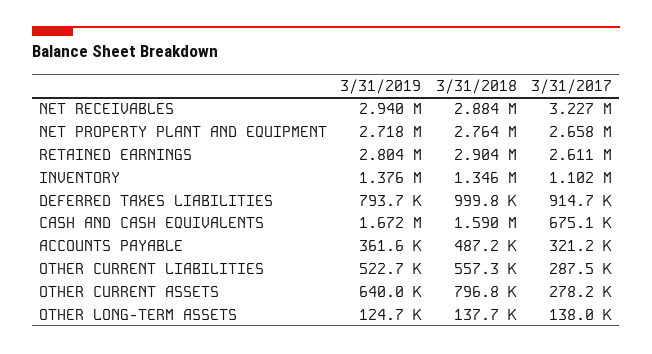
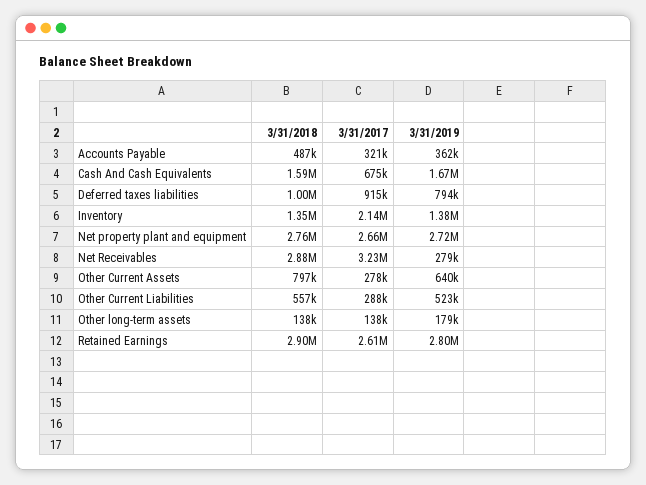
  {
    "3/31/2019": {
-     "NET RECEIVABLES": 2940000,
+     "NET RECEIVABLES": 279000,
      "NET PROPERTY PLANT AND EQUIPMENT": 2718000,
      "RETAINED EARNINGS": 2804000,
      "INVENTORY": 1376000,
      "DEFERRED TAXES LIABILITIES": 793700,
      "CASH AND CASH EQUIVALENTS": 1672000,
      "ACCOUNTS PAYABLE": 361600,
      "OTHER CURRENT LIABILITIES": 522700,
      "OTHER CURRENT ASSETS": 640000,
-     "OTHER LONG-TERM ASSETS": 124700
+     "OTHER LONG-TERM ASSETS": 179000
    },
    "3/31/2018": {
      "NET RECEIVABLES": 2884000,
      "NET PROPERTY PLANT AND EQUIPMENT": 2764000,
      "RETAINED EARNINGS": 2904000,
      "INVENTORY": 1346000,
      "DEFERRED TAXES LIABILITIES": 999800,
      "CASH AND CASH EQUIVALENTS": 1590000,
      "ACCOUNTS PAYABLE": 487200,
      "OTHER CURRENT LIABILITIES": 557300,
      "OTHER CURRENT ASSETS": 796800,
      "OTHER LONG-TERM ASSETS": 137700
    },
    "3/31/2017": {
      "NET RECEIVABLES": 3227000,
      "NET PROPERTY PLANT AND EQUIPMENT": 2658000,
      "RETAINED EARNINGS": 2611000,
-     "INVENTORY": 1102000,
+     "INVENTORY": 2140000,
      "DEFERRED TAXES LIABILITIES": 914700,
      "CASH AND CASH EQUIVALENTS": 675100,
      "ACCOUNTS PAYABLE": 321200,
      "OTHER CURRENT LIABILITIES": 287500,
      "OTHER CURRENT ASSETS": 278200,
      "OTHER LONG-TERM ASSETS": 138000
    }
  }

